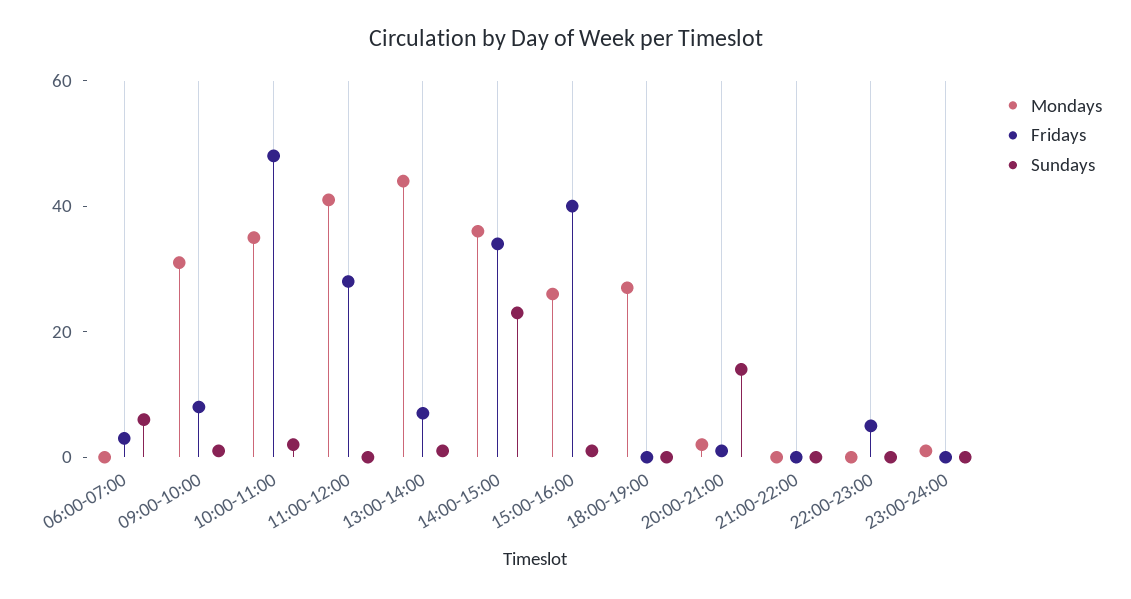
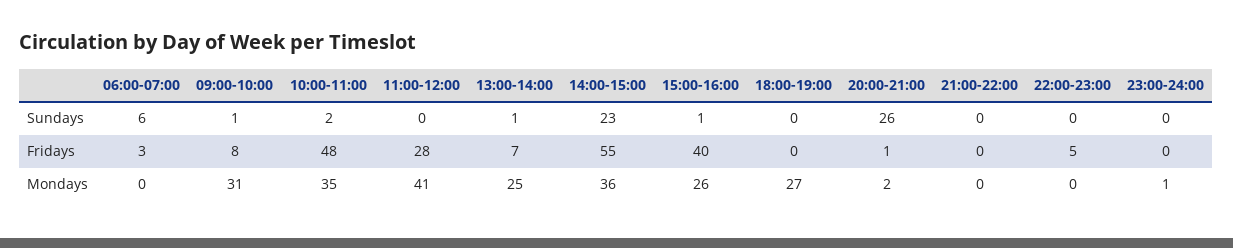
  {
    "Mondays": {
      "06:00-07:00": 0,
      "09:00-10:00": 31,
      "10:00-11:00": 35,
      "11:00-12:00": 41,
-     "13:00-14:00": 45,
+     "13:00-14:00": 25,
      "14:00-15:00": 36,
      "15:00-16:00": 26,
      "18:00-19:00": 27,
      "20:00-21:00": 2,
      "21:00-22:00": 0,
      "22:00-23:00": 0,
      "23:00-24:00": 1
    },
    "Fridays": {
      "06:00-07:00": 3,
      "09:00-10:00": 8,
      "10:00-11:00": 48,
      "11:00-12:00": 28,
      "13:00-14:00": 7,
-     "14:00-15:00": 35,
+     "14:00-15:00": 55,
      "15:00-16:00": 40,
      "18:00-19:00": 0,
      "20:00-21:00": 1,
      "21:00-22:00": 0,
      "22:00-23:00": 5,
      "23:00-24:00": 0
    },
    "Sundays": {
      "06:00-07:00": 6,
      "09:00-10:00": 1,
      "10:00-11:00": 2,
      "11:00-12:00": 0,
      "13:00-14:00": 1,
      "14:00-15:00": 23,
      "15:00-16:00": 1,
      "18:00-19:00": 0,
-     "20:00-21:00": 15,
+     "20:00-21:00": 26,
      "21:00-22:00": 0,
      "22:00-23:00": 0,
      "23:00-24:00": 0
    }
  }

